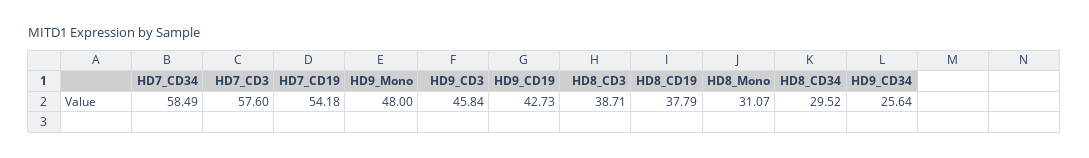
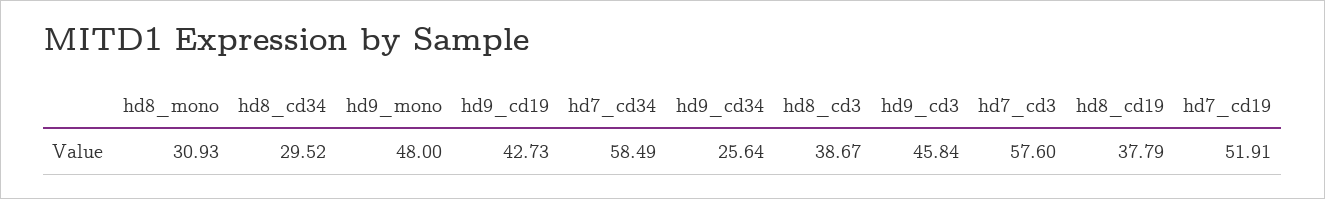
  {
    "HD7_CD34": 58.49,
    "HD7_CD3": 57.6,
-   "HD7_CD19": 54.18,
+   "HD7_CD19": 51.91,
    "HD9_Mono": 48,
    "HD9_CD3": 45.84,
    "HD9_CD19": 42.73,
-   "HD8_CD3": 38.71,
+   "HD8_CD3": 38.67,
    "HD8_CD19": 37.79,
-   "HD8_Mono": 31.07,
+   "HD8_Mono": 30.93,
    "HD8_CD34": 29.52,
    "HD9_CD34": 25.64
  }

